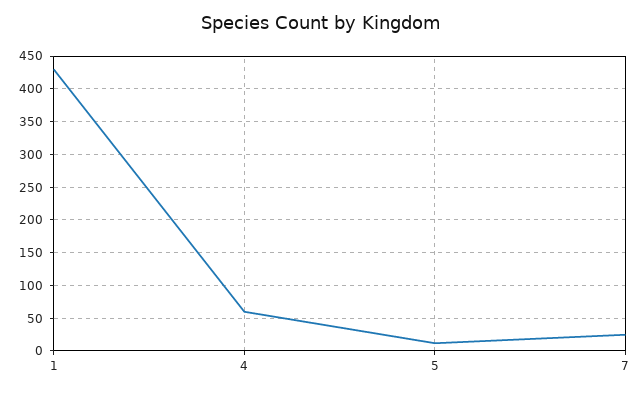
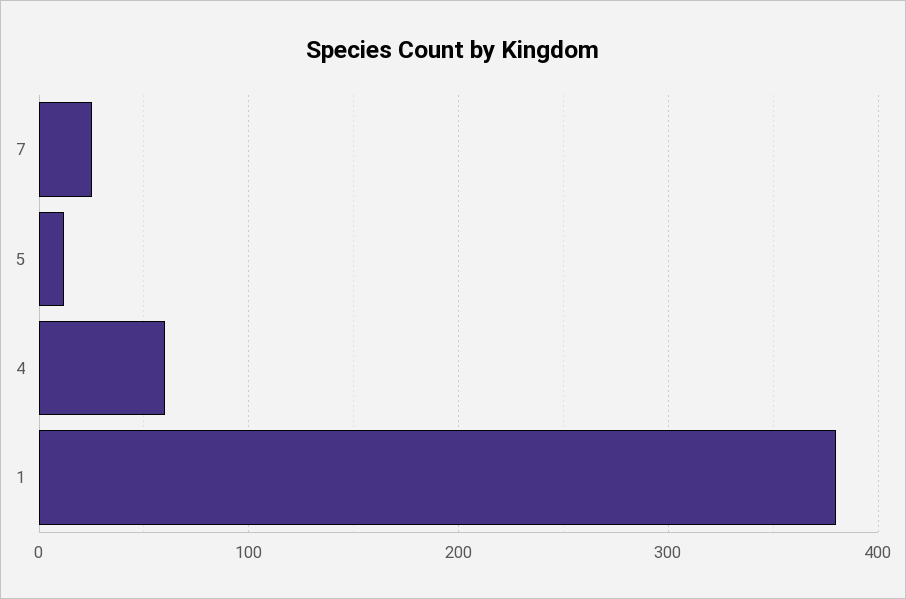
  {
-   "1": 430,
+   "1": 380,
    "4": 60,
    "5": 10,
    "7": 30
  }

